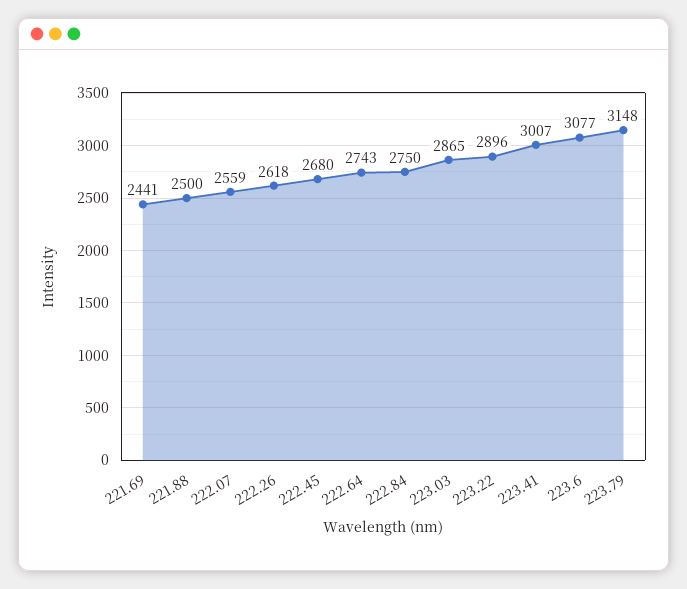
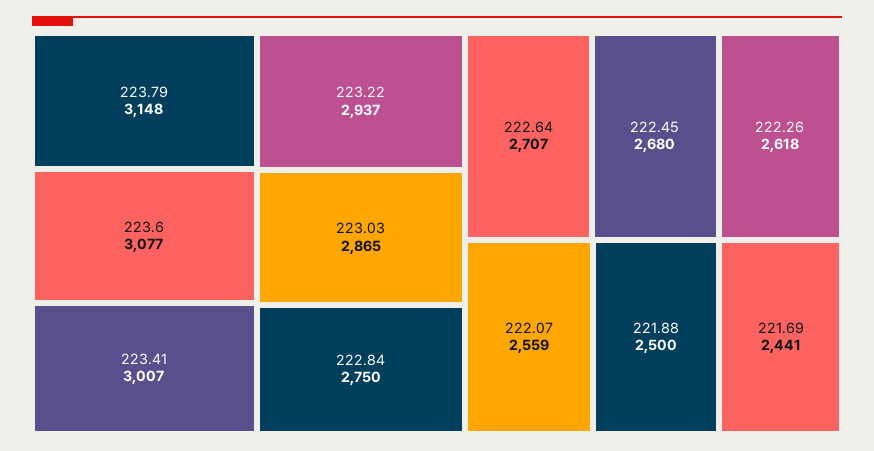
  {
    "221.69": 2441,
    "221.88": 2500,
    "222.07": 2559,
    "222.26": 2618,
    "222.45": 2680,
-   "222.64": 2743,
+   "222.64": 2707,
    "222.84": 2750,
    "223.03": 2865,
-   "223.22": 2896,
+   "223.22": 2937,
    "223.41": 3007,
    "223.6": 3077,
    "223.79": 3148
  }

